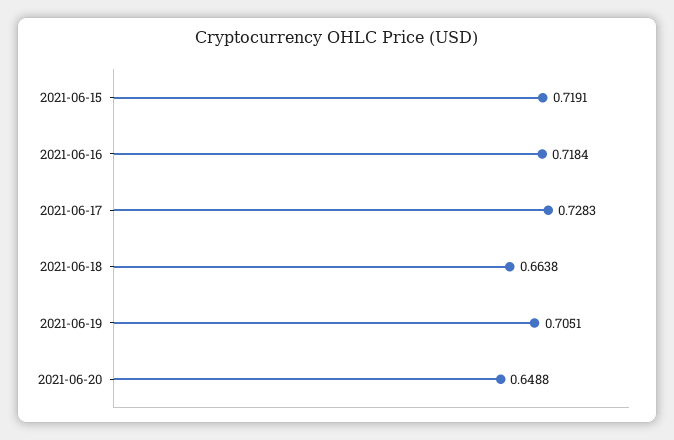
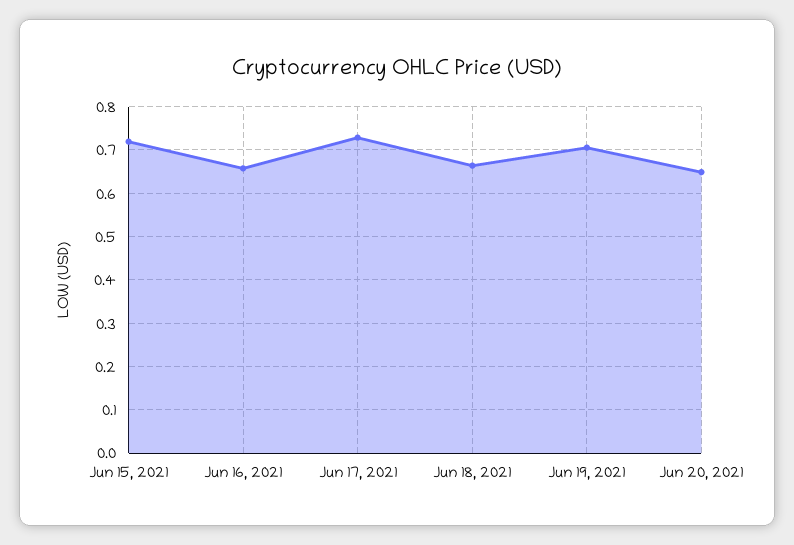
  {
    "2021-06-15": 0.7191,
-   "2021-06-16": 0.7184,
+   "2021-06-16": 0.66,
    "2021-06-17": 0.7283,
    "2021-06-18": 0.6638,
    "2021-06-19": 0.7051,
    "2021-06-20": 0.6488
  }

